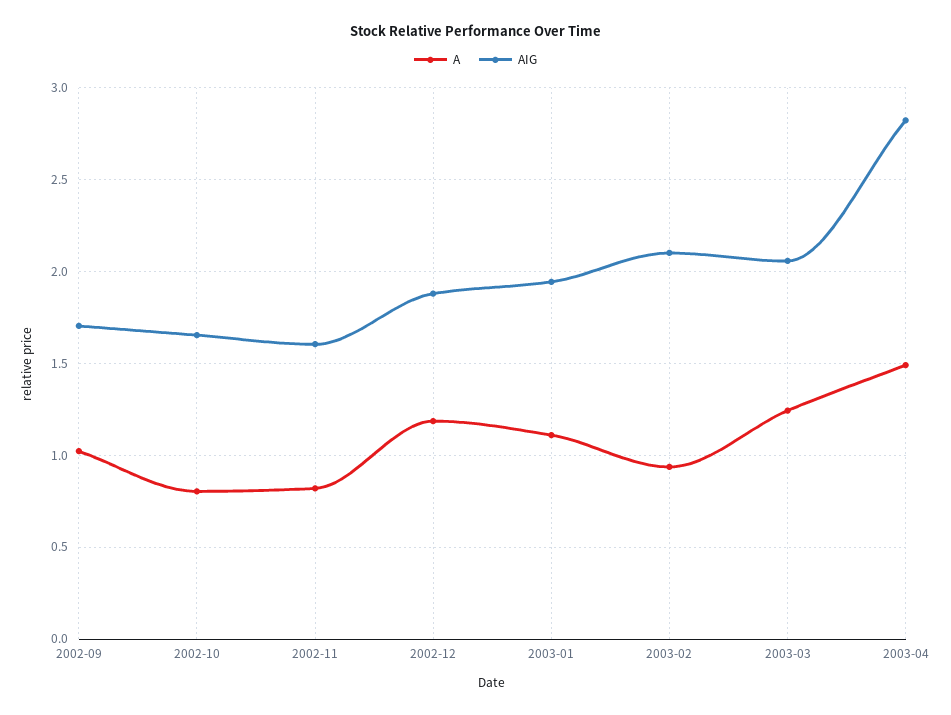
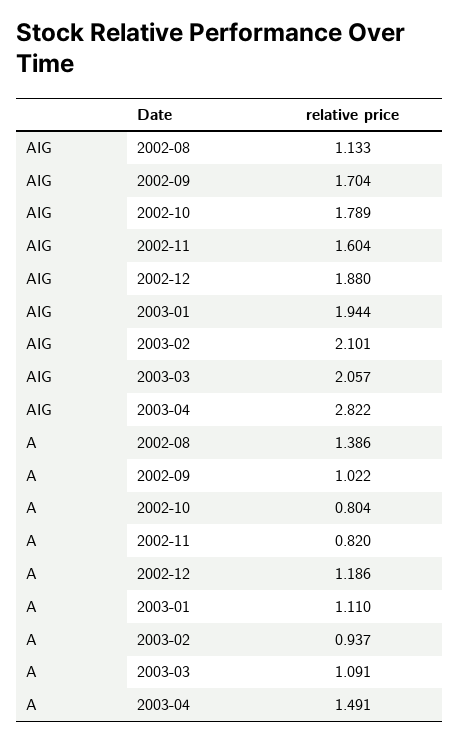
  {
    "A": {
      "2002-09": 1.022,
      "2002-10": 0.804,
      "2002-11": 0.82,
      "2002-12": 1.186,
      "2003-01": 1.11,
      "2003-02": 0.937,
-     "2003-03": 1.25,
+     "2003-03": 1.091,
-     "2003-04": 1.491
+     "2003-04": 1.491,
+     "2002-08": 1.386
    },
    "AIG": {
      "2002-09": 1.704,
-     "2002-10": 1.65,
+     "2002-10": 1.789,
      "2002-11": 1.604,
      "2002-12": 1.88,
      "2003-01": 1.944,
      "2003-02": 2.101,
      "2003-03": 2.057,
-     "2003-04": 2.822
+     "2003-04": 2.822,
+     "2002-08": 1.133
    }
  }

